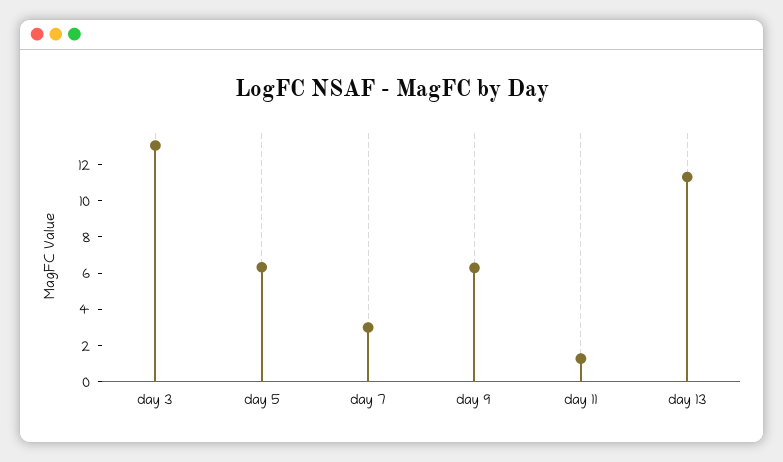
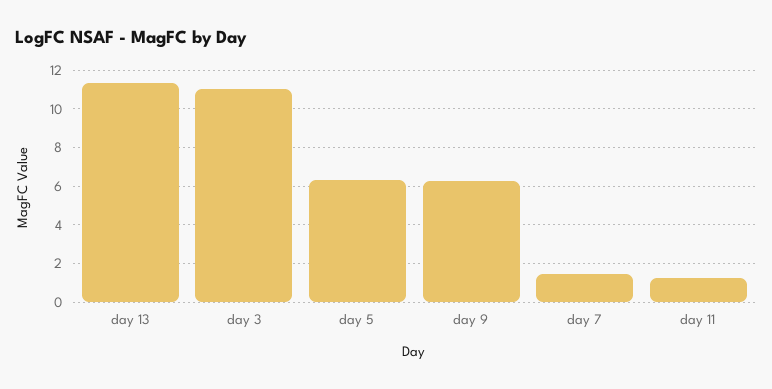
  {
-   "day 3": 13,
+   "day 3": 11,
    "day 5": 6.5,
-   "day 7": 3,
+   "day 7": 1.5,
    "day 9": 6.5,
    "day 11": 1.5,
    "day 13": 11.5
  }

